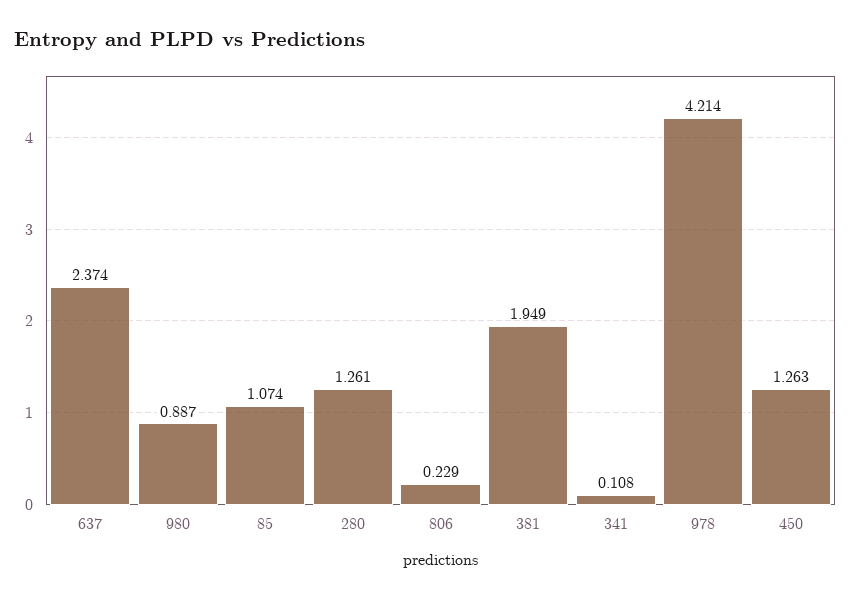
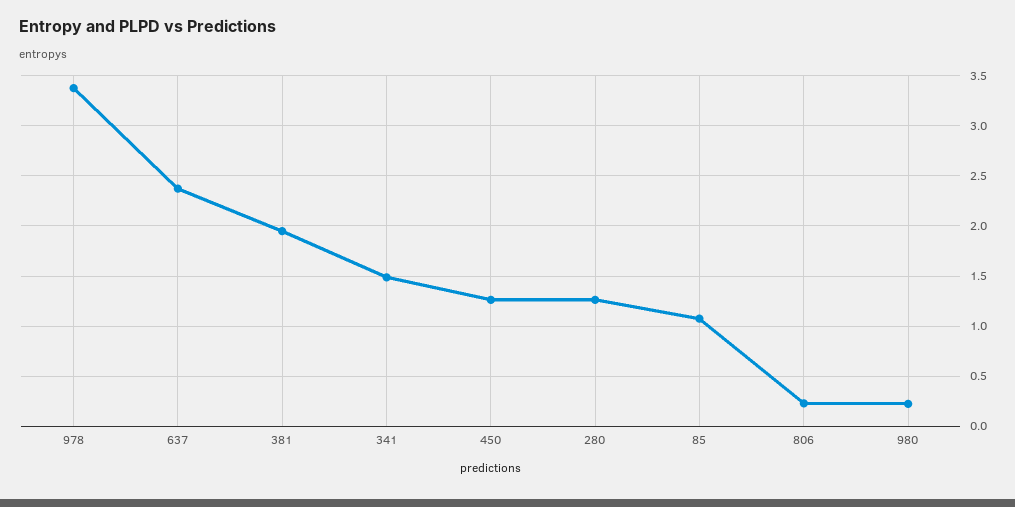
  {
    "637": 2.374,
-   "980": 0.887,
+   "980": 0.2,
    "85": 1.074,
    "280": 1.261,
    "806": 0.229,
    "381": 1.949,
-   "341": 0.108,
+   "341": 1.5,
-   "978": 4.214,
+   "978": 3.4,
    "450": 1.263
  }

